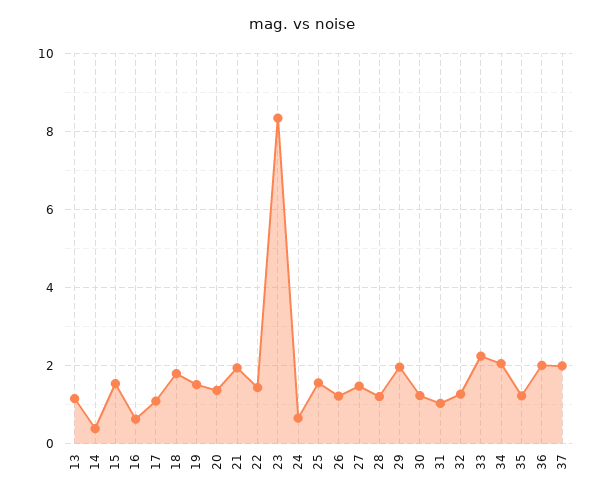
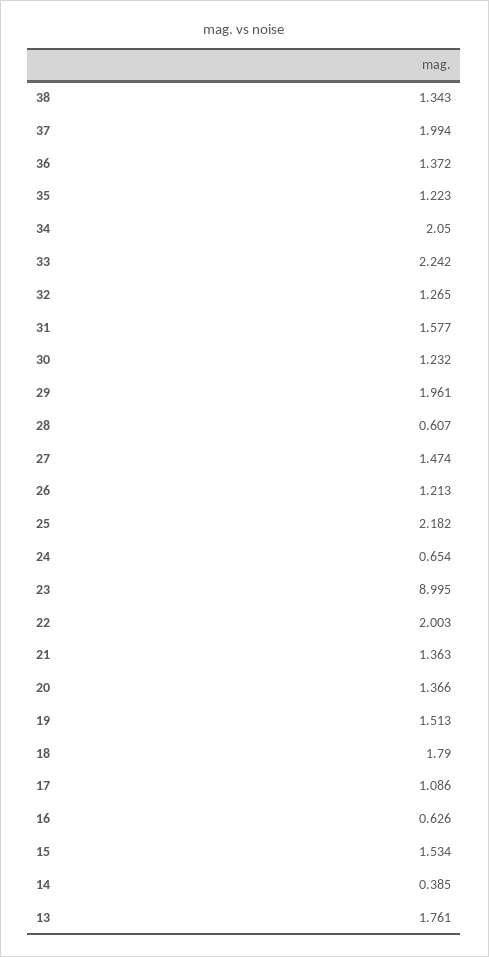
  {
-   "13": 1.2,
+   "13": 1.761,
    "14": 0.385,
    "15": 1.534,
    "16": 0.626,
    "17": 1.086,
    "18": 1.79,
    "19": 1.513,
    "20": 1.366,
-   "21": 2,
+   "21": 1.363,
-   "22": 1.4,
+   "22": 2.003,
-   "23": 8.4,
+   "23": 8.995,
    "24": 0.654,
-   "25": 1.6,
+   "25": 2.182,
    "26": 1.213,
    "27": 1.474,
-   "28": 1.2,
+   "28": 0.607,
    "29": 1.961,
    "30": 1.232,
-   "31": 1,
+   "31": 1.577,
    "32": 1.265,
    "33": 2.242,
    "34": 2.05,
    "35": 1.223,
-   "36": 2,
+   "36": 1.372,
-   "37": 1.994
+   "37": 1.994,
+   "38": 1.343
  }

